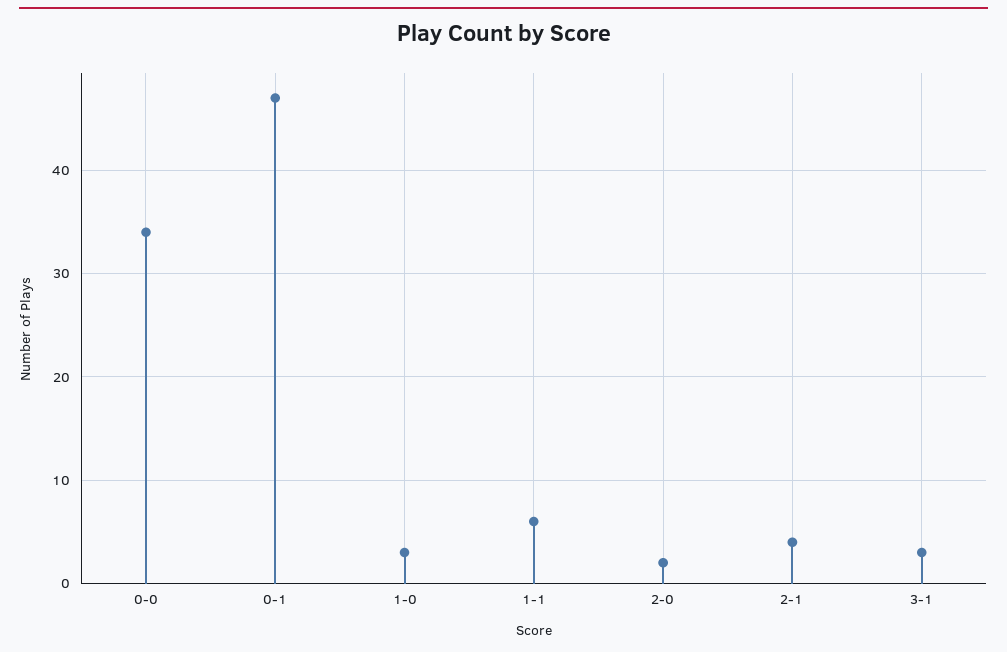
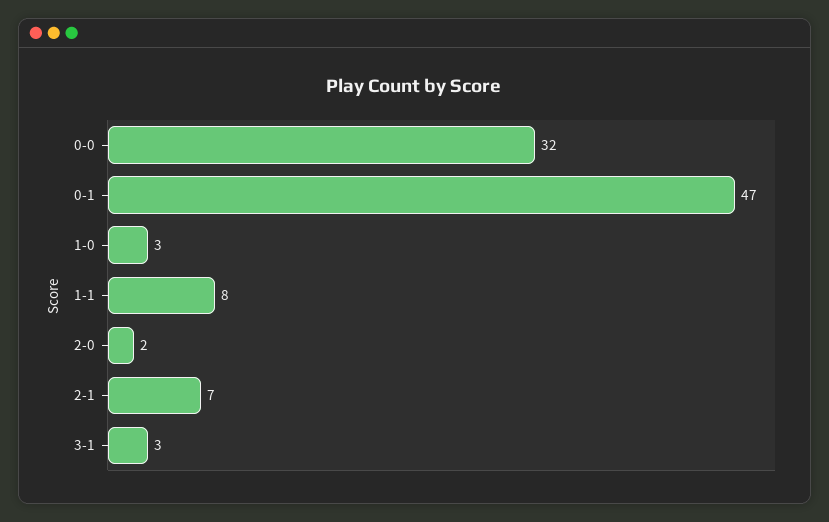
  {
-   "0-0": 34,
+   "0-0": 32,
    "0-1": 47,
    "1-0": 3,
-   "1-1": 6,
+   "1-1": 8,
    "2-0": 2,
-   "2-1": 4,
+   "2-1": 7,
    "3-1": 3
  }

